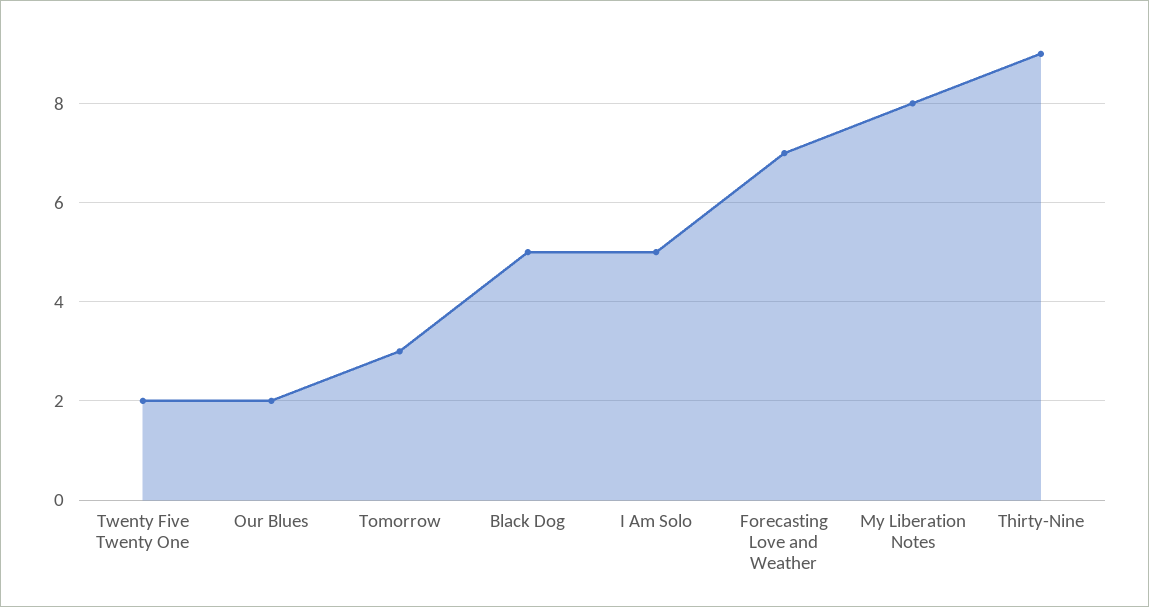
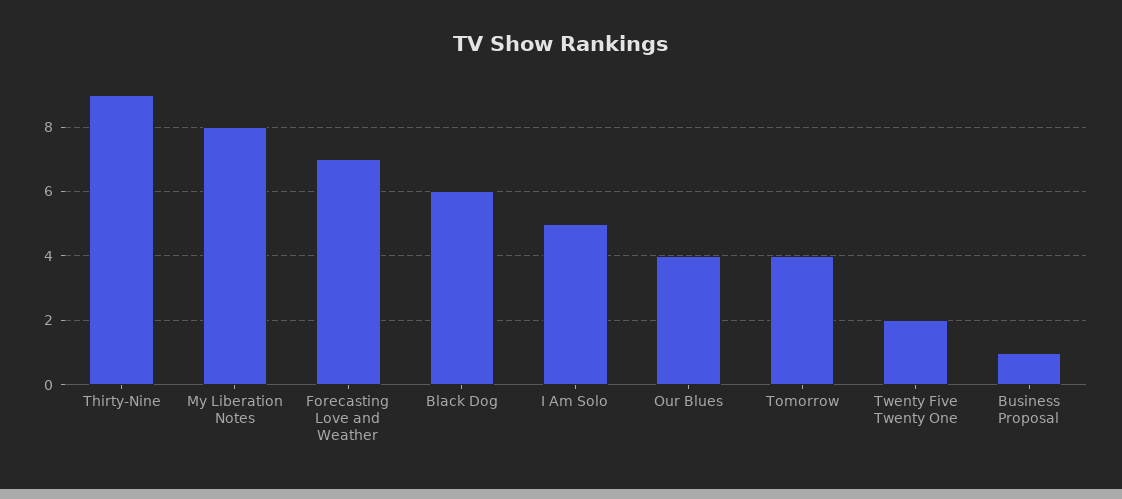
  {
    "Twenty Five Twenty One": 2,
-   "Our Blues": 2,
+   "Our Blues": 4,
-   "Tomorrow": 3,
+   "Tomorrow": 4,
-   "Black Dog": 5,
+   "Black Dog": 6,
    "I Am Solo": 5,
    "Forecasting Love and Weather": 7,
    "My Liberation Notes": 8,
-   "Thirty-Nine": 9
+   "Thirty-Nine": 9,
+   "Business Proposal": 1
  }

